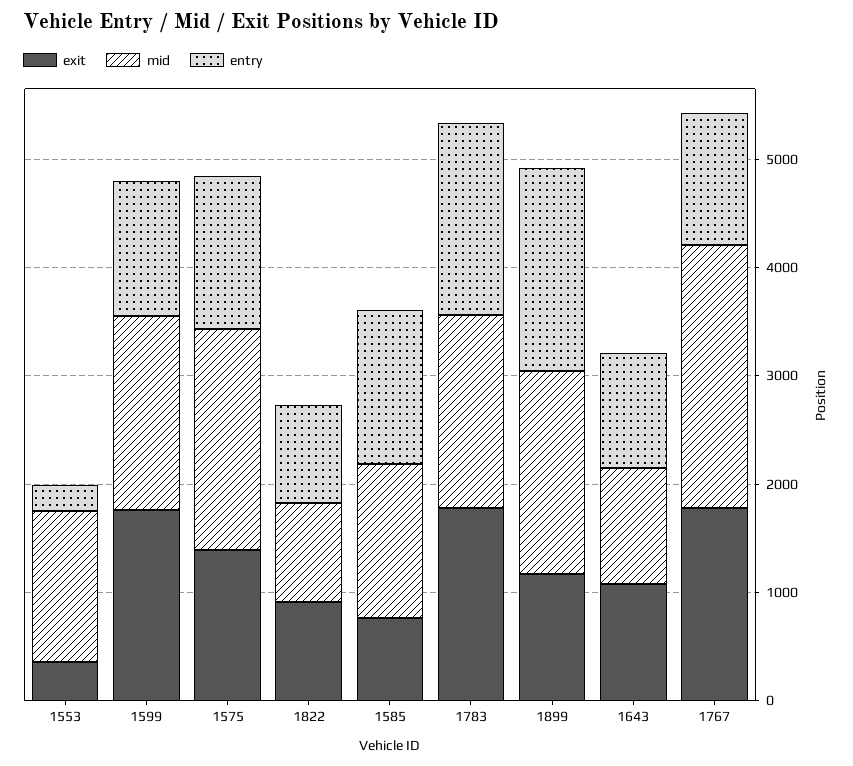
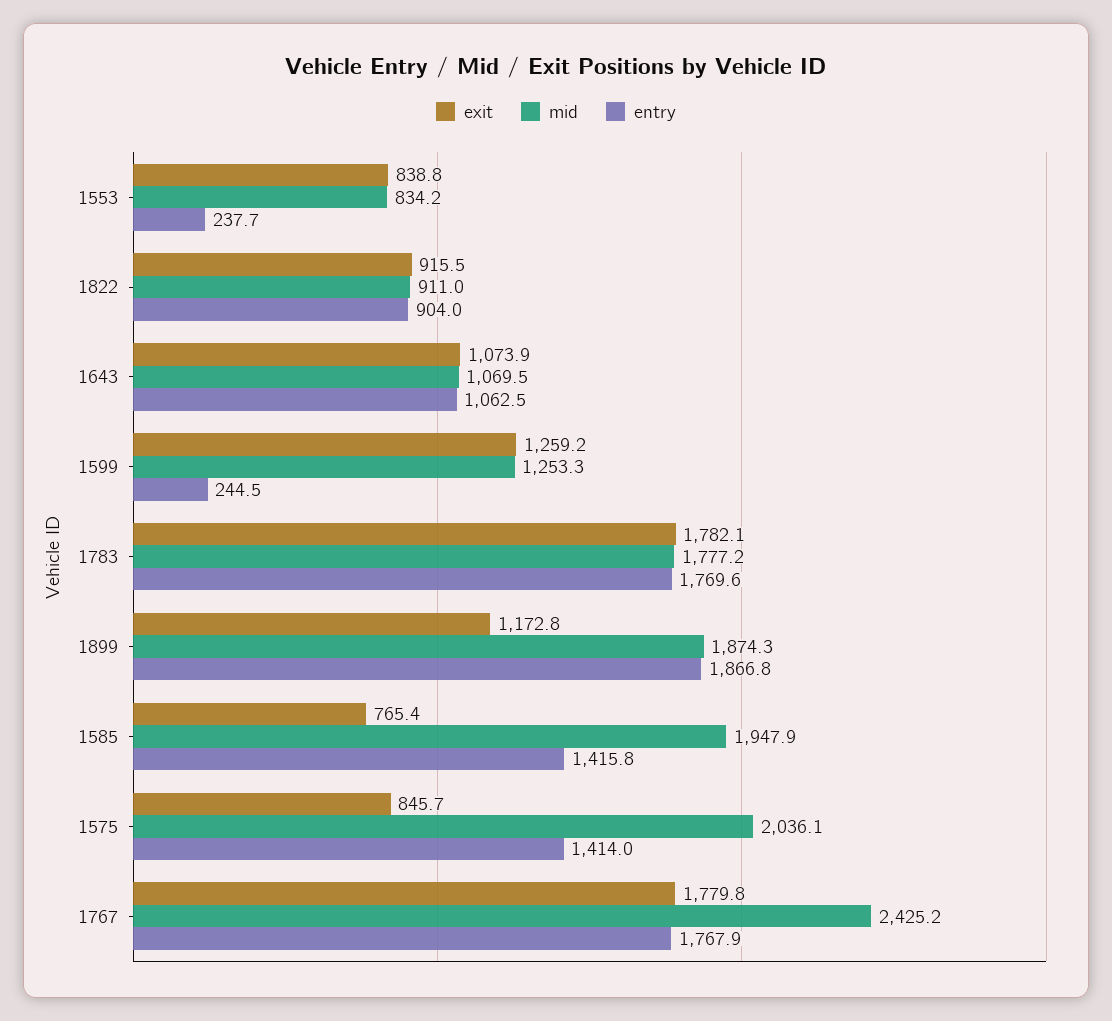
  {
    "exit": {
-     "1553": 400,
+     "1553": 838.8,
-     "1599": 1800,
+     "1599": 1259.2,
-     "1575": 1400,
+     "1575": 845.7,
      "1822": 915.5,
      "1585": 765.4,
      "1783": 1782.1,
      "1899": 1172.8,
      "1643": 1073.9,
      "1767": 1779.8
    },
    "mid": {
-     "1553": 1400,
+     "1553": 834.2,
-     "1599": 1800,
+     "1599": 1253.3,
      "1575": 2036.1,
      "1822": 911,
-     "1585": 1400,
+     "1585": 1947.9,
      "1783": 1777.2,
      "1899": 1874.3,
      "1643": 1069.5,
      "1767": 2425.2
    },
    "entry": {
      "1553": 237.7,
-     "1599": 1200,
+     "1599": 244.5,
      "1575": 1414,
      "1822": 904,
      "1585": 1415.8,
      "1783": 1769.6,
      "1899": 1866.8,
      "1643": 1062.5,
-     "1767": 1200
+     "1767": 1767.9
    }
  }

